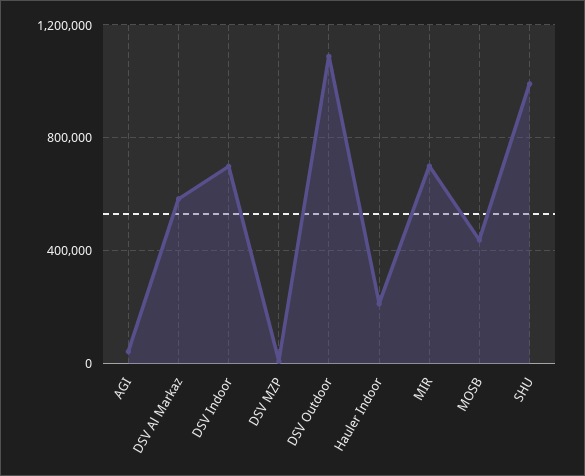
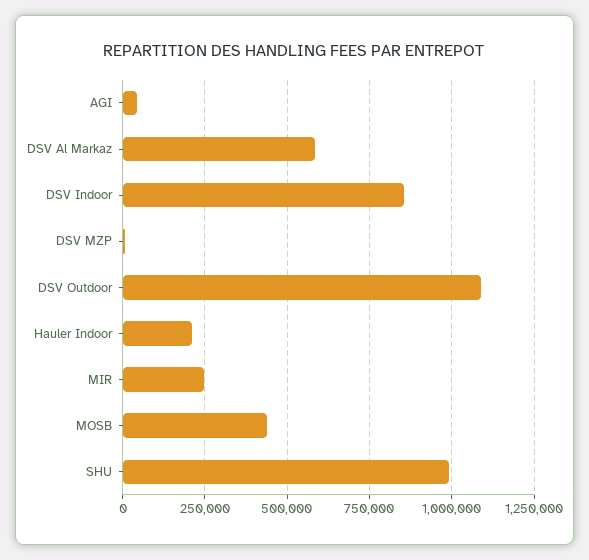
  {
    "AGI": 50000,
    "DSV Al Markaz": 575000,
-   "DSV Indoor": 700000,
+   "DSV Indoor": 850000,
    "DSV MZP": 0,
    "DSV Outdoor": 1100000,
    "Hauler Indoor": 225000,
-   "MIR": 700000,
+   "MIR": 250000,
    "MOSB": 450000,
    "SHU": 1000000
  }

